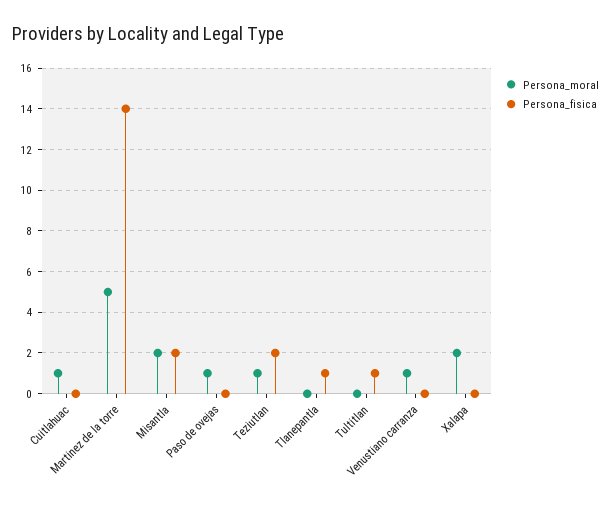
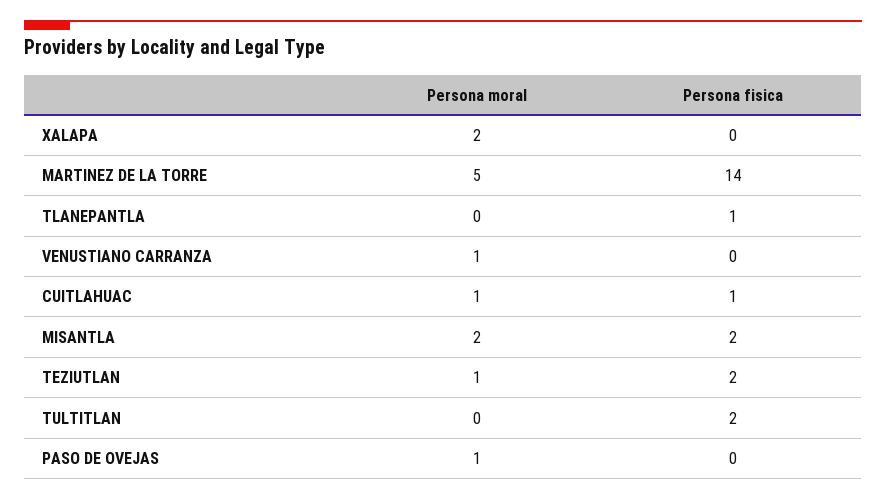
  {
    "Persona_moral": {
      "Cuitlahuac": 1,
      "Martinez de la torre": 5,
      "Misantla": 2,
      "Paso de ovejas": 1,
      "Teziutlan": 1,
      "Tlanepantla": 0,
      "Tultitlan": 0,
      "Venustiano carranza": 1,
      "Xalapa": 2
    },
    "Persona_fisica": {
-     "Cuitlahuac": 0,
+     "Cuitlahuac": 1,
      "Martinez de la torre": 14,
      "Misantla": 2,
      "Paso de ovejas": 0,
      "Teziutlan": 2,
      "Tlanepantla": 1,
-     "Tultitlan": 1,
+     "Tultitlan": 2,
      "Venustiano carranza": 0,
      "Xalapa": 0
    }
  }

